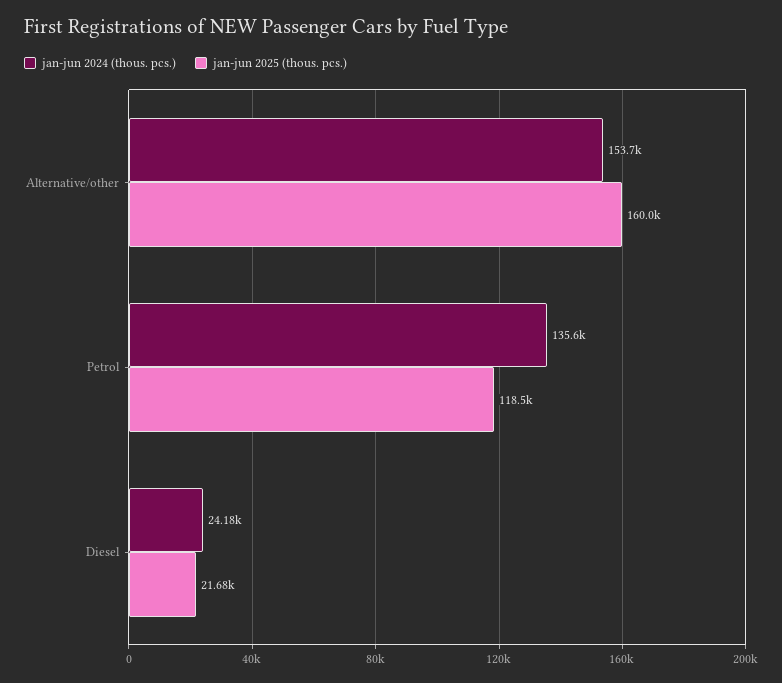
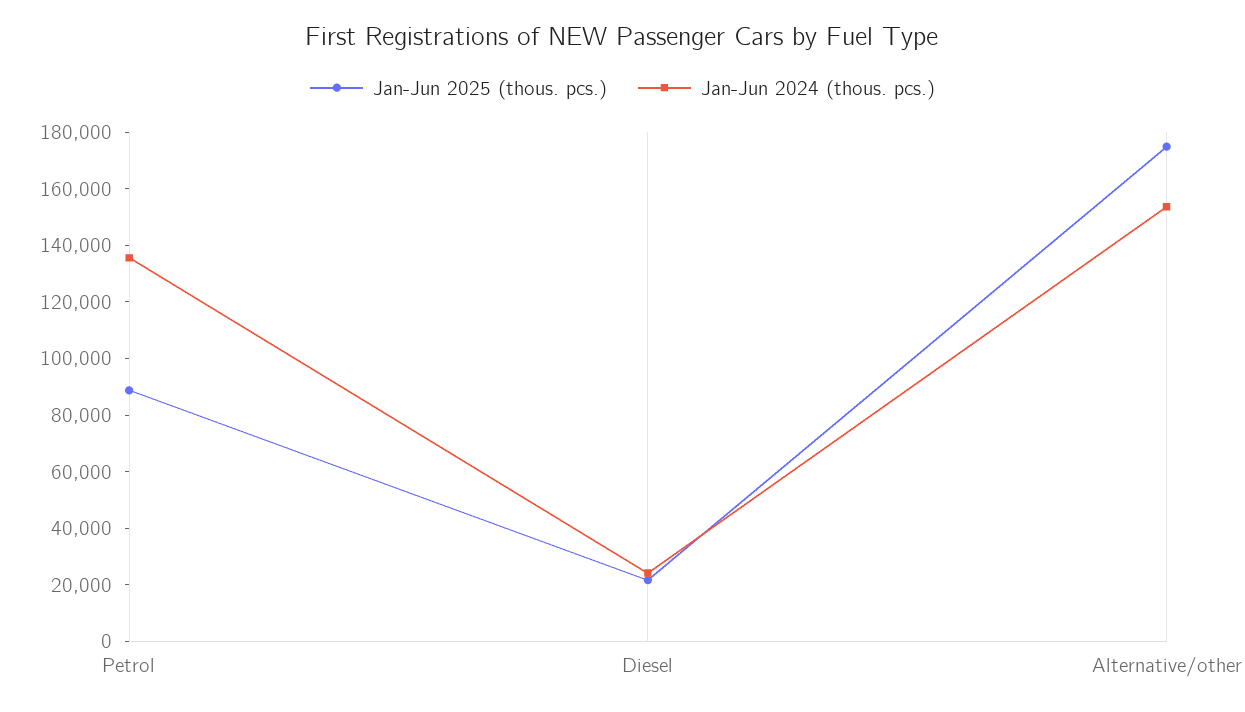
  {
    "jan-jun 2024 (thous. pcs.)": {
      "Alternative/other": 153700,
      "Petrol": 135600,
      "Diesel": 24180
    },
    "jan-jun 2025 (thous. pcs.)": {
-     "Alternative/other": 160000,
+     "Alternative/other": 175000,
-     "Petrol": 118500,
+     "Petrol": 90000,
      "Diesel": 21680
    }
  }

